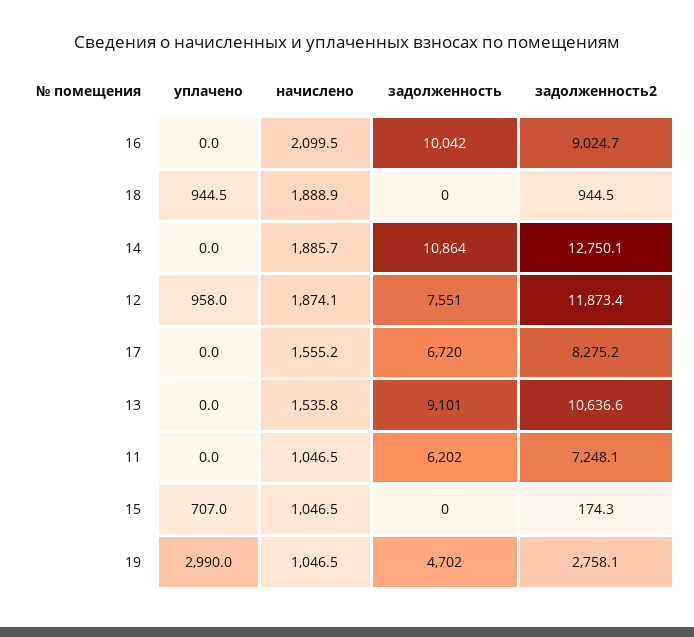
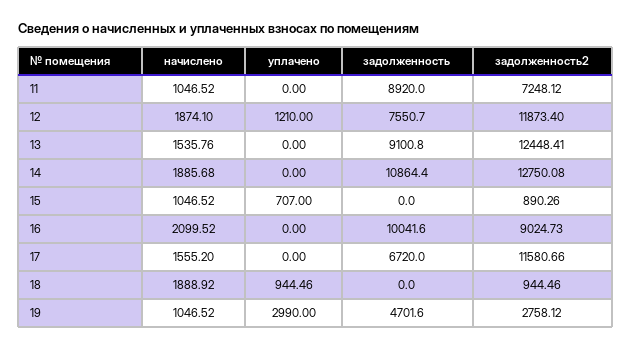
  {
    "уплачено": {
      "16": 0,
      "18": 944.46,
      "14": 0,
-     "12": 958,
+     "12": 1210,
      "17": 0,
      "13": 0,
      "11": 0,
      "15": 707,
      "19": 2990
    },
    "начислено": {
      "16": 2099.52,
      "18": 1888.92,
      "14": 1885.68,
      "12": 1874.1,
      "17": 1555.2,
      "13": 1535.76,
      "11": 1046.52,
      "15": 1046.52,
      "19": 1046.52
    },
    "задолженность": {
      "16": 10041.6,
      "18": 0,
      "14": 10864.4,
      "12": 7550.7,
      "17": 6720,
      "13": 9100.8,
-     "11": 6202,
+     "11": 8920,
      "15": 0,
      "19": 4701.6
    },
    "задолженность2": {
      "16": 9024.73,
      "18": 944.46,
      "14": 12750.08,
      "12": 11873.4,
-     "17": 8275.2,
+     "17": 11580.66,
-     "13": 10636.6,
+     "13": 12448.41,
      "11": 7248.12,
-     "15": 174.3,
+     "15": 890.26,
      "19": 2758.12
    }
  }

